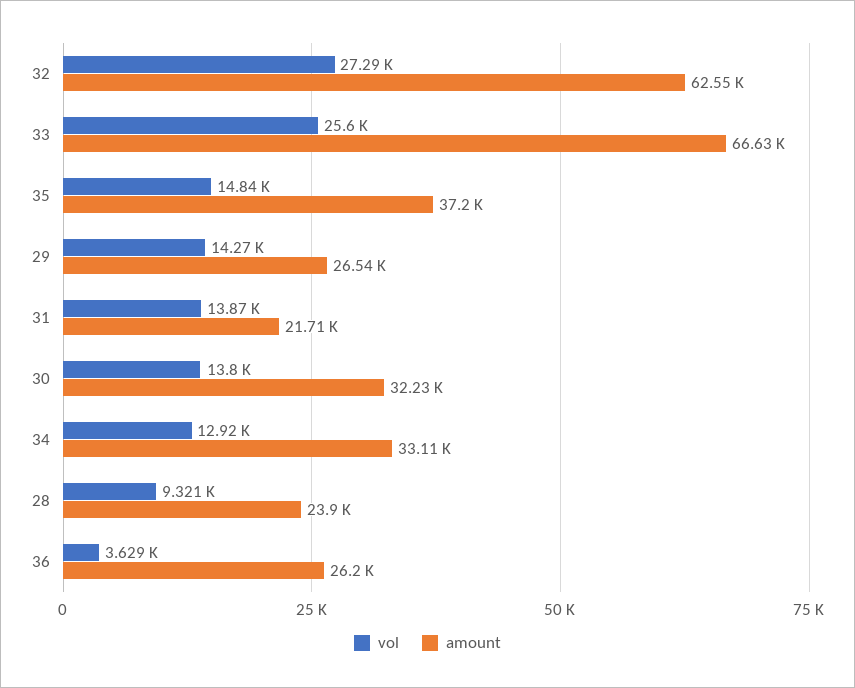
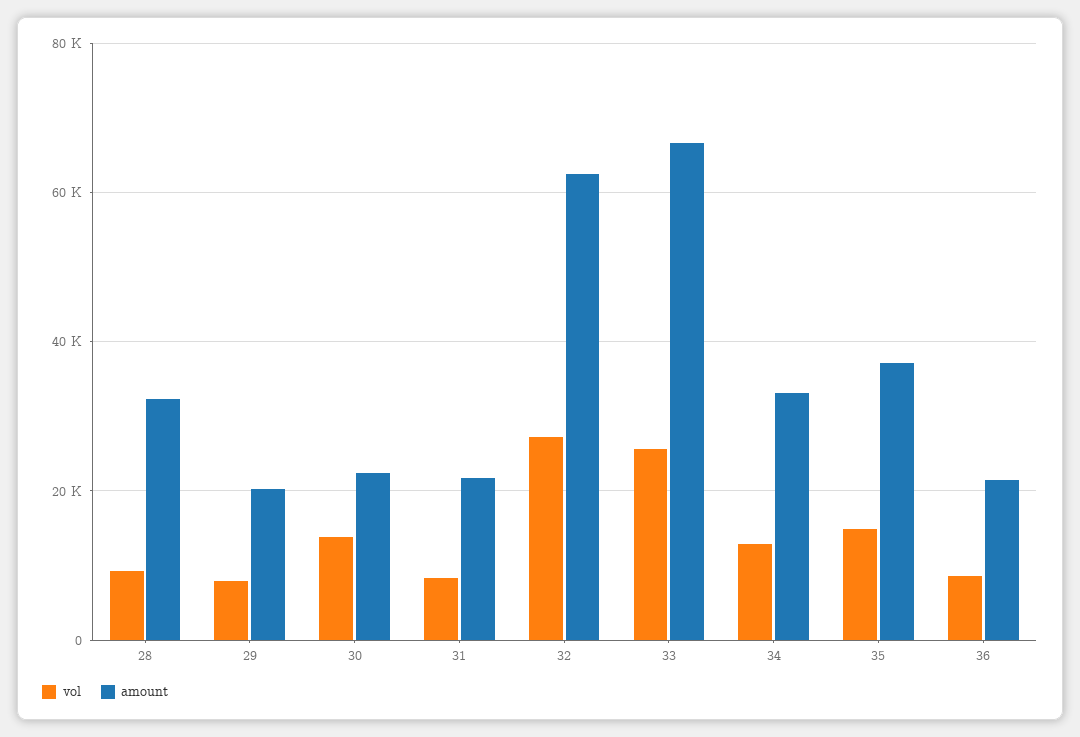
  {
    "vol": {
      "32": 27290,
      "33": 25600,
      "35": 14840,
-     "29": 14270,
+     "29": 8000,
-     "31": 13870,
+     "31": 8000,
      "30": 13800,
      "34": 12920,
      "28": 9321,
-     "36": 3629
+     "36": 8000
    },
    "amount": {
      "32": 62550,
      "33": 66630,
      "35": 37200,
-     "29": 26540,
+     "29": 20000,
      "31": 21710,
-     "30": 32230,
+     "30": 22000,
      "34": 33110,
-     "28": 23900,
+     "28": 32000,
-     "36": 26200
+     "36": 22000
    }
  }

